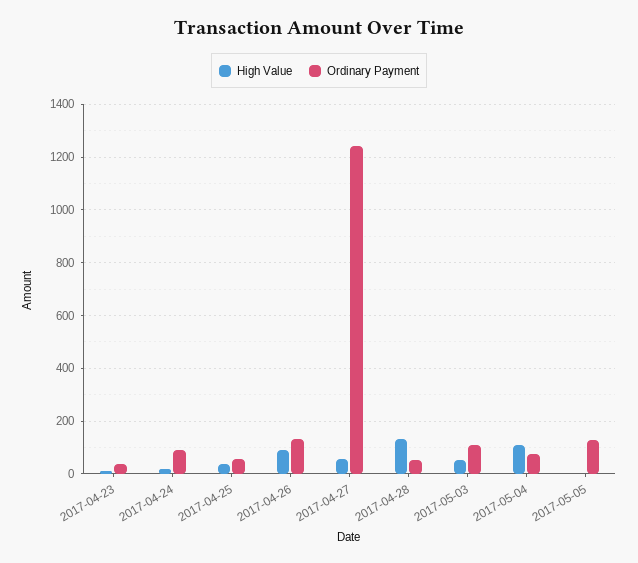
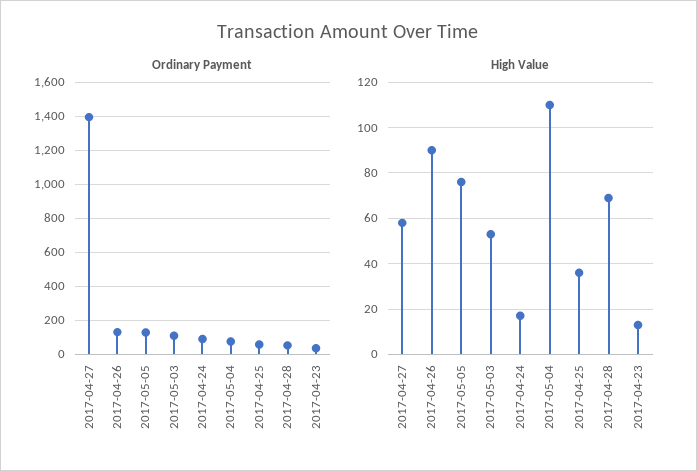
  {
    "High Value": {
      "2017-04-23": 15,
      "2017-04-24": 15,
      "2017-04-25": 35,
      "2017-04-26": 90,
      "2017-04-27": 60,
-     "2017-04-28": 125,
+     "2017-04-28": 70,
      "2017-05-03": 55,
      "2017-05-04": 110,
-     "2017-05-05": 0
+     "2017-05-05": 75
    },
    "Ordinary Payment": {
      "2017-04-23": 25,
      "2017-04-24": 100,
      "2017-04-25": 50,
      "2017-04-26": 125,
-     "2017-04-27": 1250,
+     "2017-04-27": 1400,
      "2017-04-28": 50,
      "2017-05-03": 100,
      "2017-05-04": 75,
      "2017-05-05": 125
    }
  }

